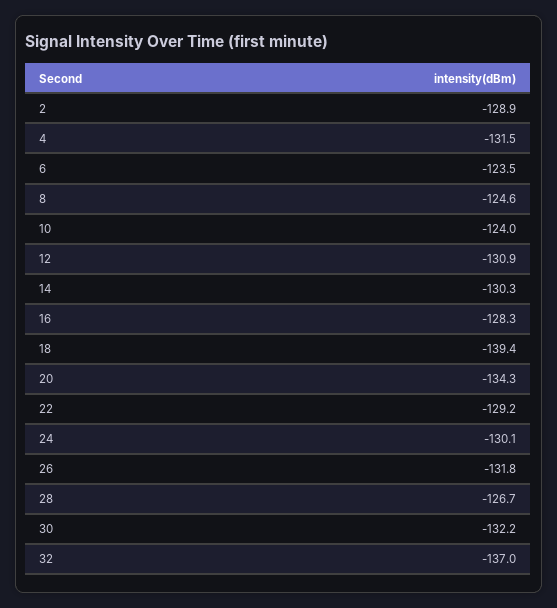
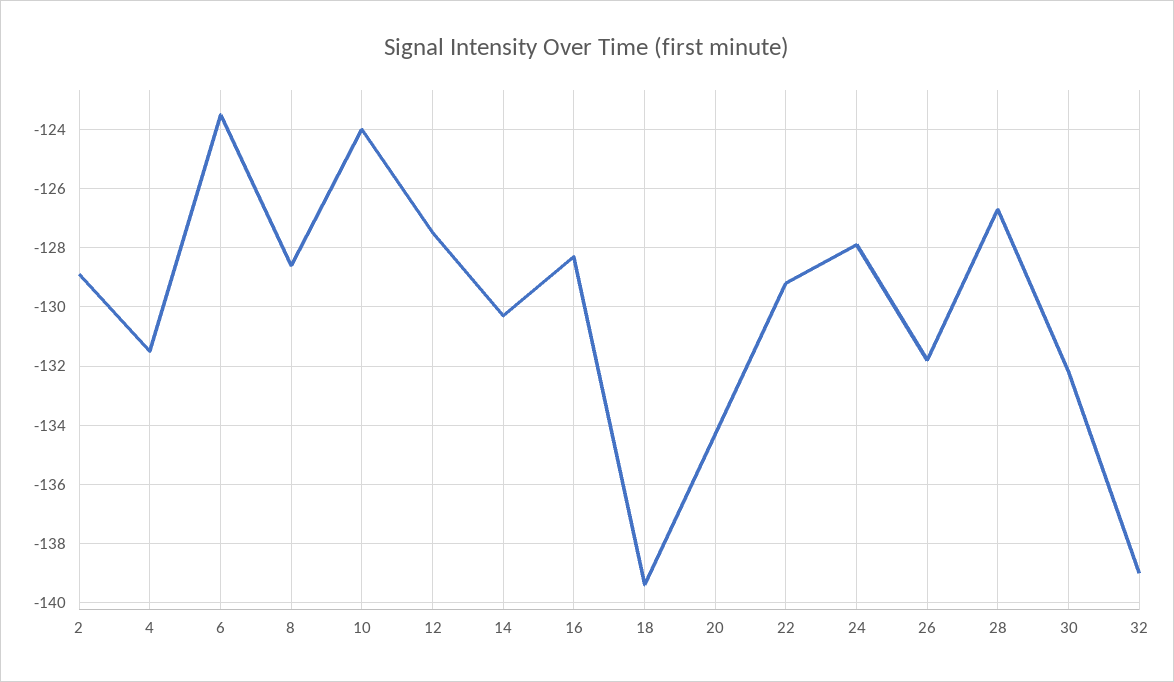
  {
    "2": -128.9,
    "4": -131.5,
    "6": -123.5,
-   "8": -124.6,
+   "8": -128.5,
    "10": -124,
-   "12": -130.9,
+   "12": -127.5,
    "14": -130.3,
    "16": -128.3,
    "18": -139.4,
    "20": -134.3,
    "22": -129.2,
-   "24": -130.1,
+   "24": -128,
    "26": -131.8,
    "28": -126.7,
    "30": -132.2,
-   "32": -137
+   "32": -139
  }

